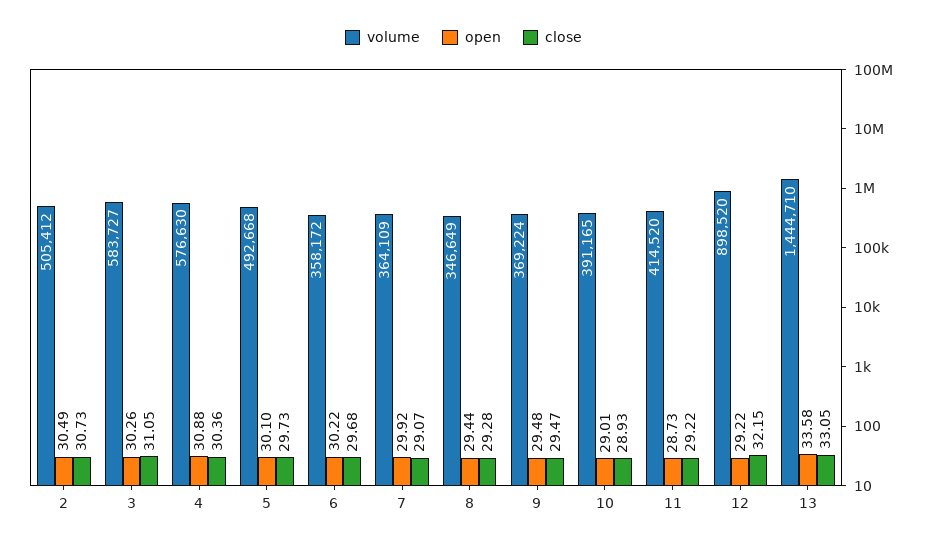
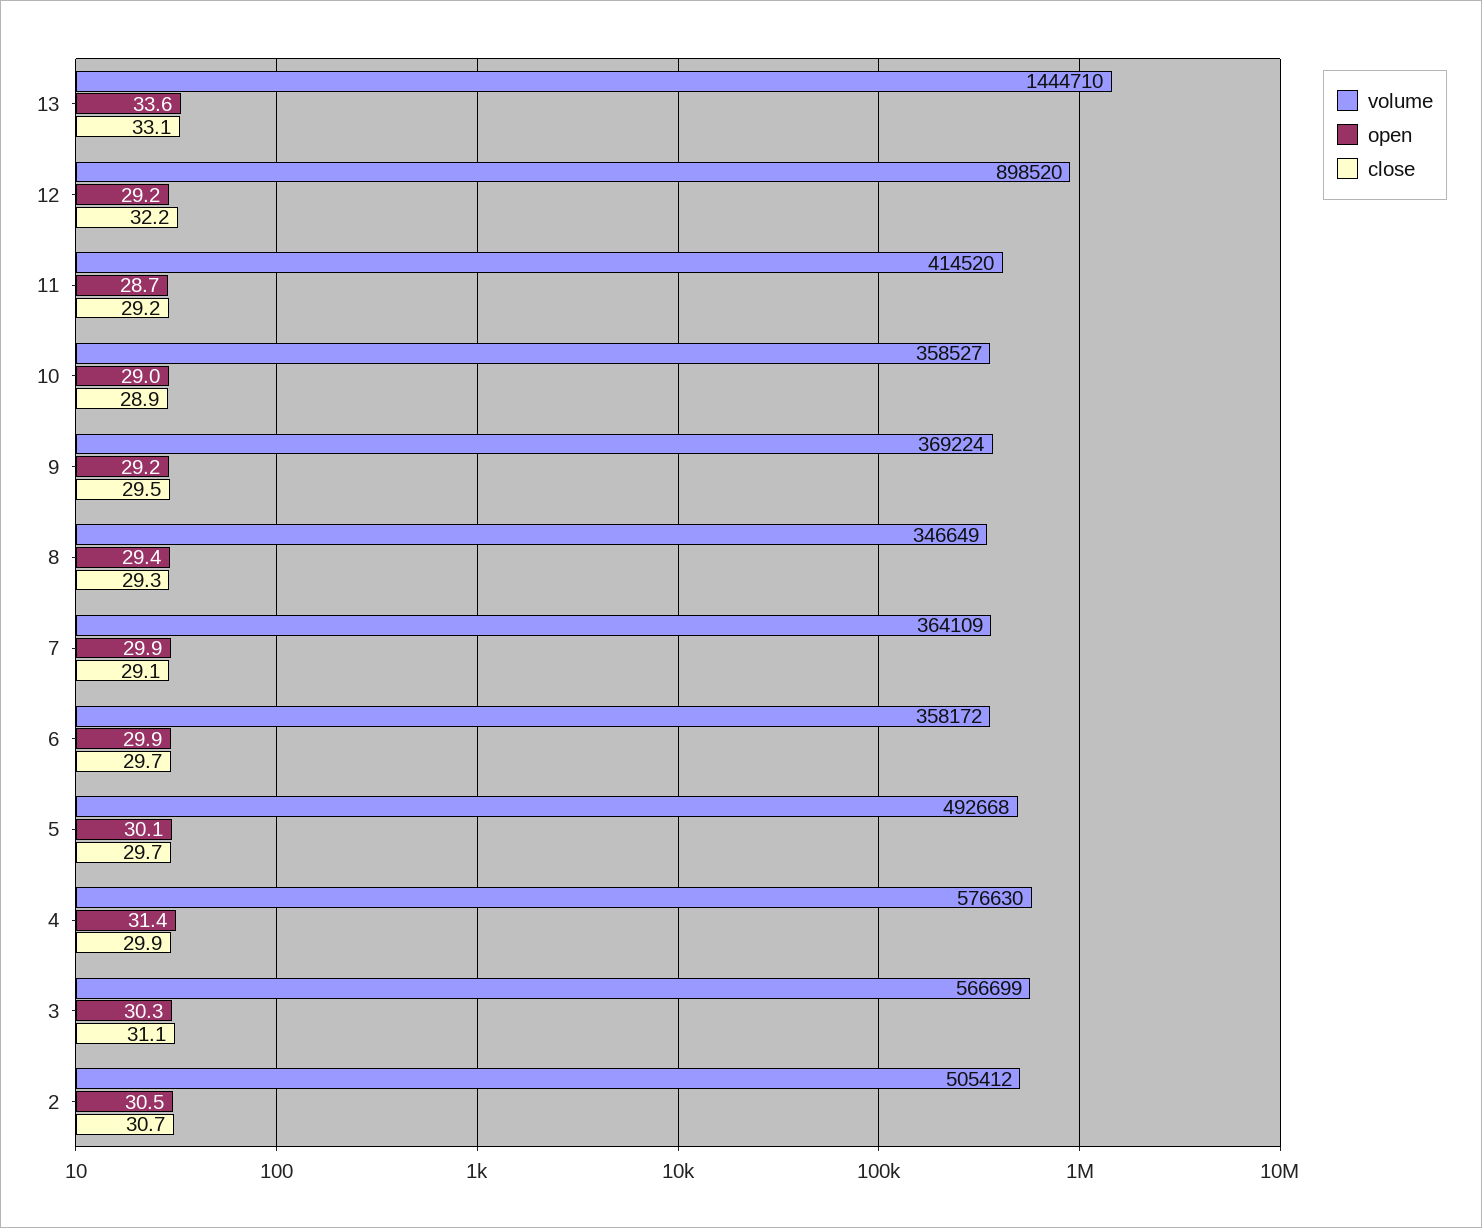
  {
    "volume": {
      "2": 505412,
-     "3": 583727,
+     "3": 566699,
      "4": 576630,
      "5": 492668,
      "6": 358172,
      "7": 364109,
      "8": 346649,
      "9": 369224,
-     "10": 391165,
+     "10": 358527,
      "11": 414520,
      "12": 898520,
      "13": 1444710
    },
    "open": {
      "2": 30.49,
      "3": 30.26,
-     "4": 30.88,
+     "4": 31.4,
      "5": 30.1,
-     "6": 30.22,
+     "6": 29.9,
      "7": 29.92,
      "8": 29.44,
-     "9": 29.48,
+     "9": 29.2,
      "10": 29.01,
      "11": 28.73,
      "12": 29.22,
      "13": 33.58
    },
    "close": {
      "2": 30.73,
      "3": 31.05,
-     "4": 30.36,
+     "4": 29.9,
      "5": 29.73,
      "6": 29.68,
      "7": 29.07,
      "8": 29.28,
      "9": 29.47,
      "10": 28.93,
      "11": 29.22,
      "12": 32.15,
      "13": 33.05
    }
  }

